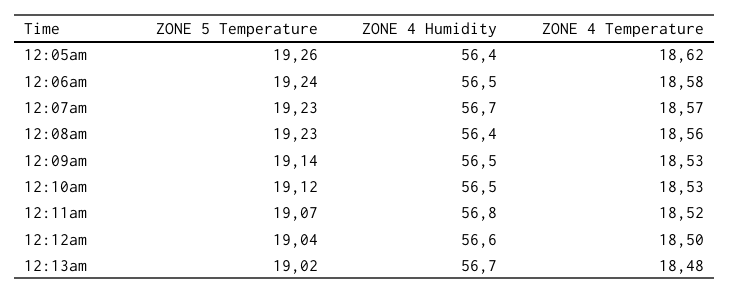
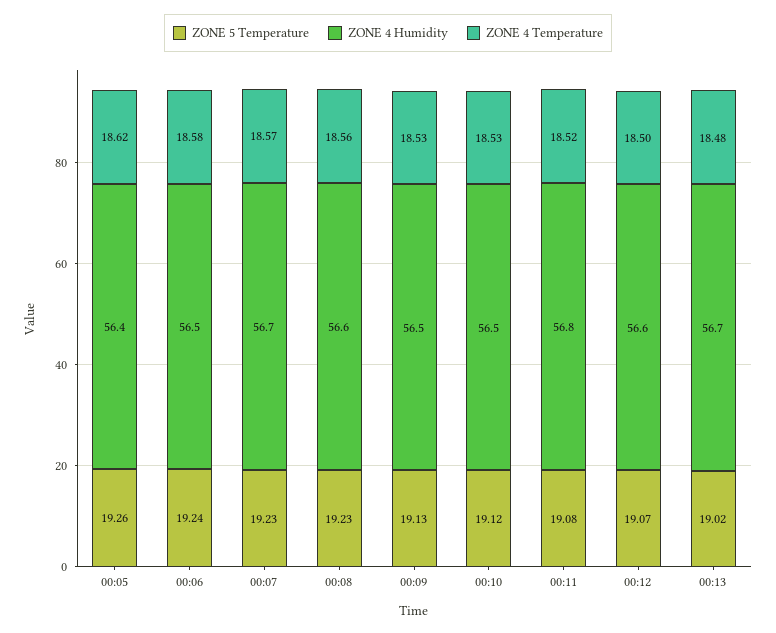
  {
    "ZONE 5 Temperature": {
      "12:05am": 19.26,
      "12:06am": 19.24,
      "12:07am": 19.23,
      "12:08am": 19.23,
-     "12:09am": 19.14,
+     "12:09am": 19.13,
      "12:10am": 19.12,
-     "12:11am": 19.07,
+     "12:11am": 19.08,
-     "12:12am": 19.04,
+     "12:12am": 19.07,
      "12:13am": 19.02
    },
    "ZONE 4 Humidity": {
      "12:05am": 56.4,
      "12:06am": 56.5,
      "12:07am": 56.7,
-     "12:08am": 56.4,
+     "12:08am": 56.6,
      "12:09am": 56.5,
      "12:10am": 56.5,
      "12:11am": 56.8,
      "12:12am": 56.6,
      "12:13am": 56.7
    },
    "ZONE 4 Temperature": {
      "12:05am": 18.62,
      "12:06am": 18.58,
      "12:07am": 18.57,
      "12:08am": 18.56,
      "12:09am": 18.53,
      "12:10am": 18.53,
      "12:11am": 18.52,
      "12:12am": 18.5,
      "12:13am": 18.48
    }
  }

